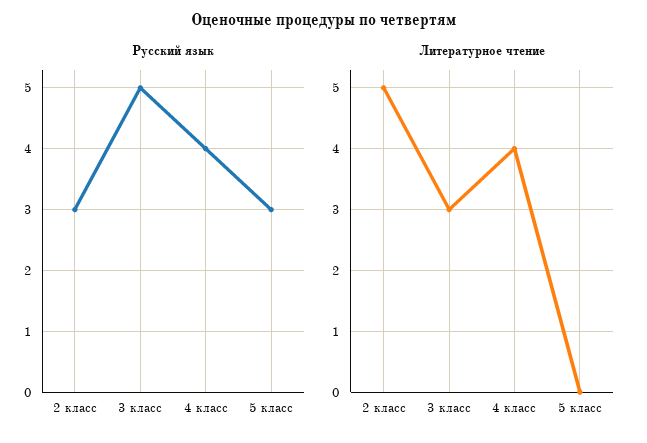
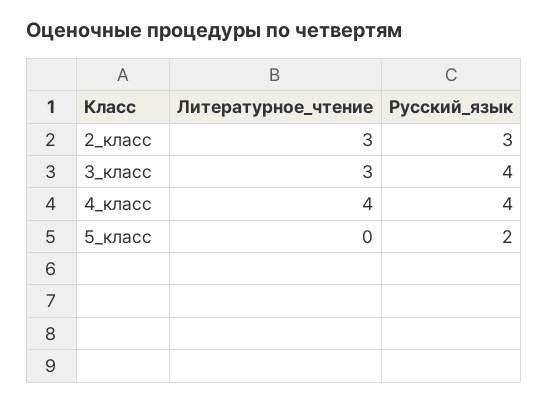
  {
    "Русский язык": {
      "2 класс": 3,
-     "3 класс": 5,
+     "3 класс": 4,
      "4 класс": 4,
-     "5 класс": 3
+     "5 класс": 2
    },
    "Литературное чтение": {
-     "2 класс": 5,
+     "2 класс": 3,
      "3 класс": 3,
      "4 класс": 4,
      "5 класс": 0
    }
  }

